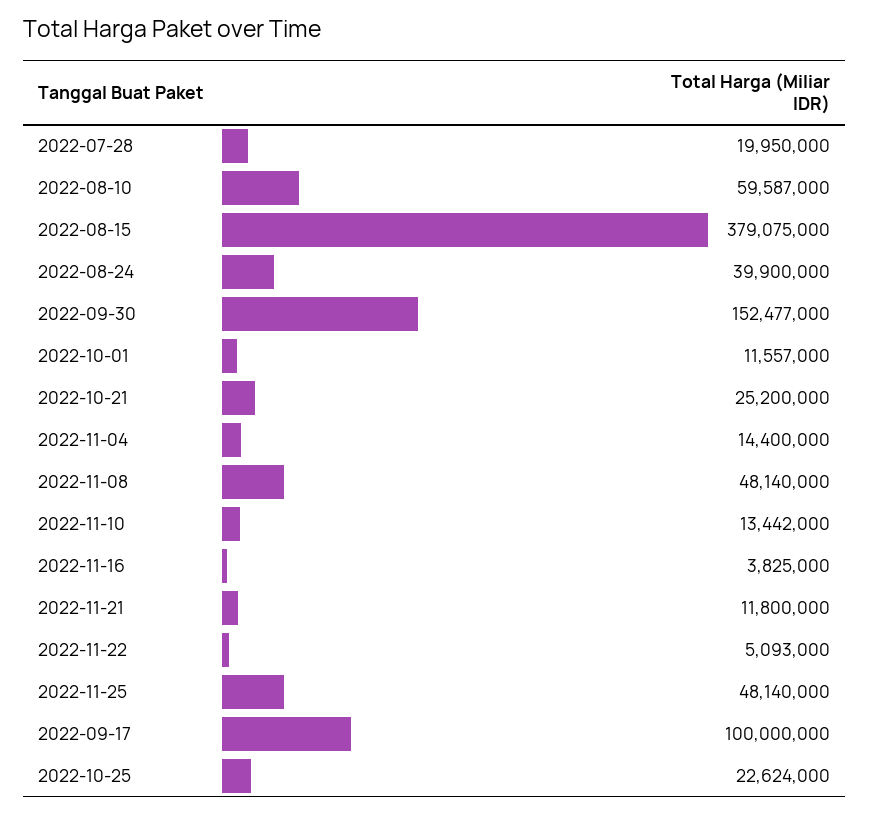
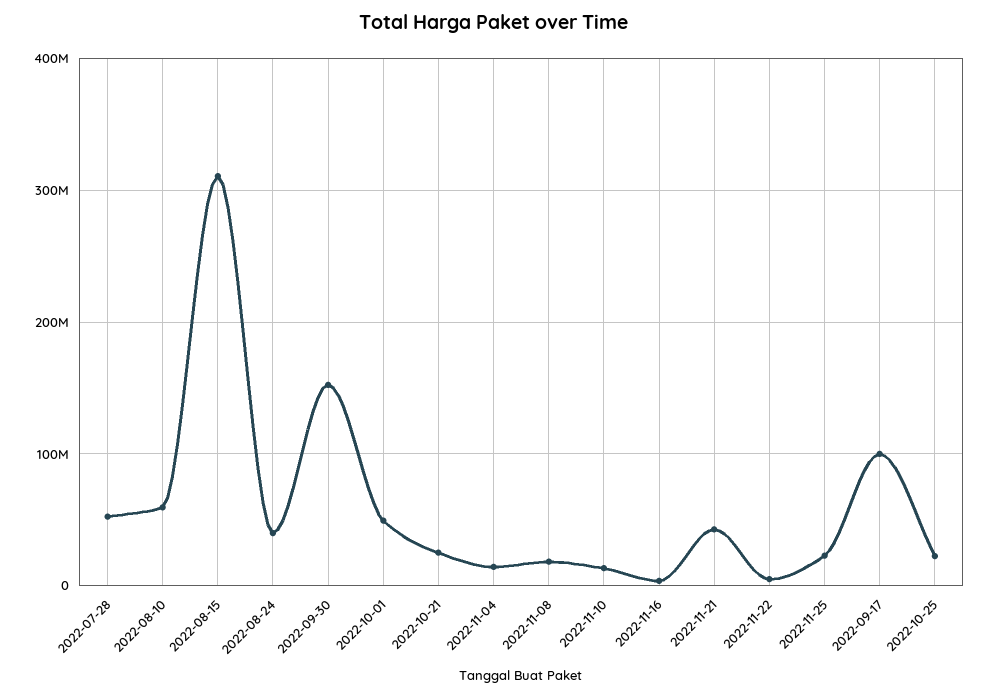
  {
-   "2022-07-28": 19950000,
+   "2022-07-28": 50000000,
    "2022-08-10": 59587000,
-   "2022-08-15": 379075000,
+   "2022-08-15": 310000000,
    "2022-08-24": 39900000,
    "2022-09-30": 152477000,
-   "2022-10-01": 11557000,
+   "2022-10-01": 50000000,
    "2022-10-21": 25200000,
    "2022-11-04": 14400000,
-   "2022-11-08": 48140000,
+   "2022-11-08": 20000000,
    "2022-11-10": 13442000,
    "2022-11-16": 3825000,
-   "2022-11-21": 11800000,
+   "2022-11-21": 40000000,
    "2022-11-22": 5093000,
-   "2022-11-25": 48140000,
+   "2022-11-25": 20000000,
    "2022-09-17": 100000000,
    "2022-10-25": 22624000
  }

